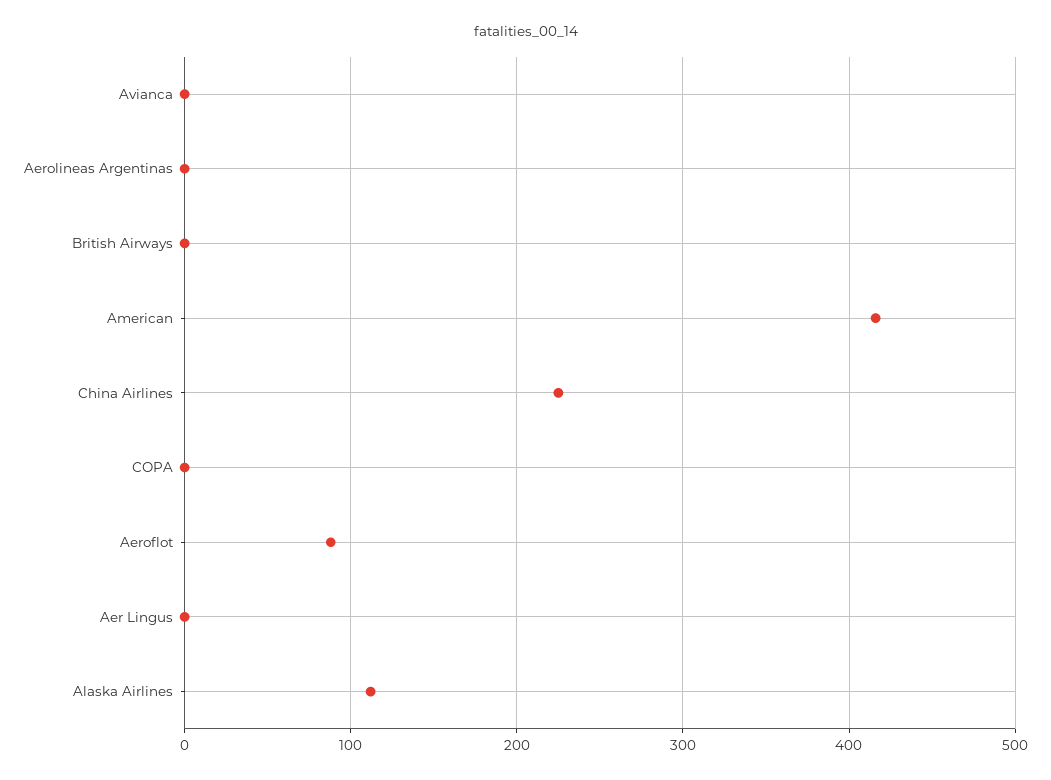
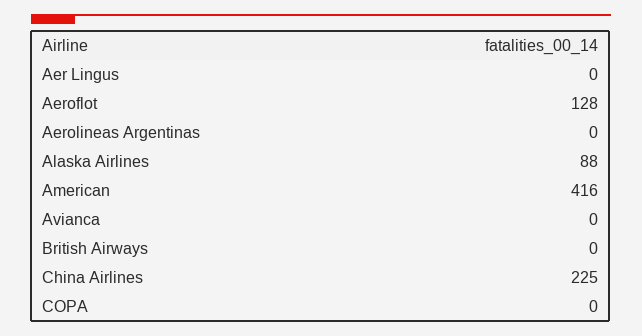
  {
    "Avianca": 0,
    "Aerolineas Argentinas": 0,
    "British Airways": 0,
    "American": 416,
    "China Airlines": 225,
    "COPA": 0,
-   "Aeroflot": 90,
+   "Aeroflot": 128,
    "Aer Lingus": 0,
-   "Alaska Airlines": 110
+   "Alaska Airlines": 88
  }

